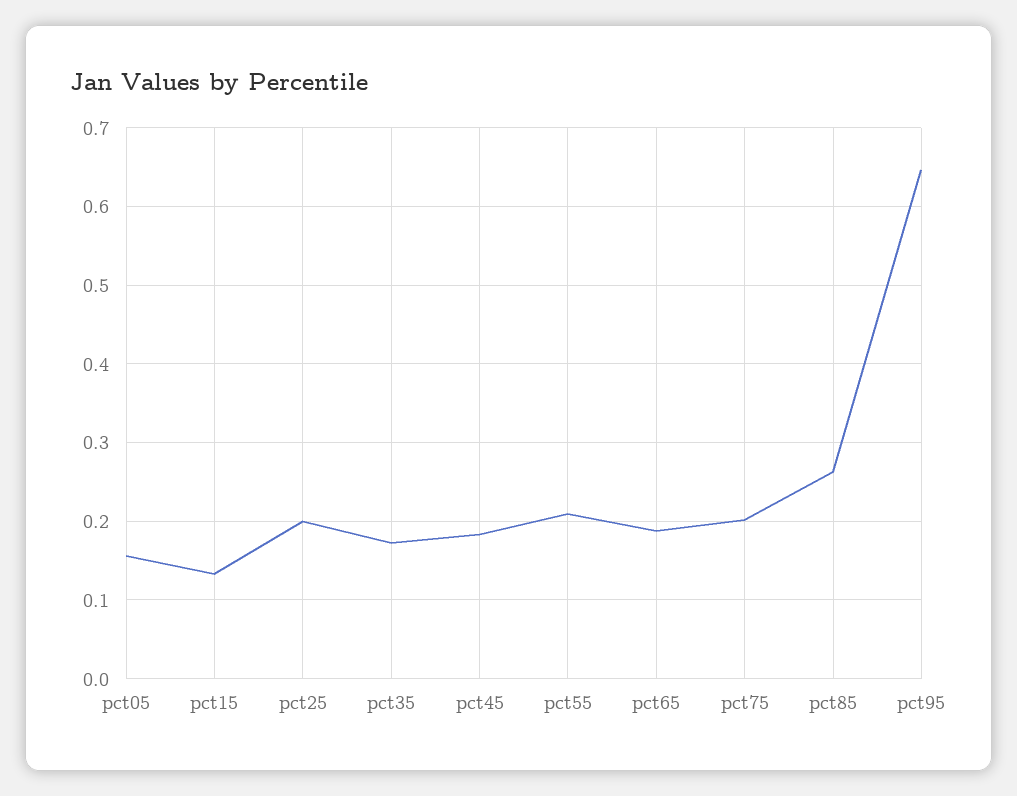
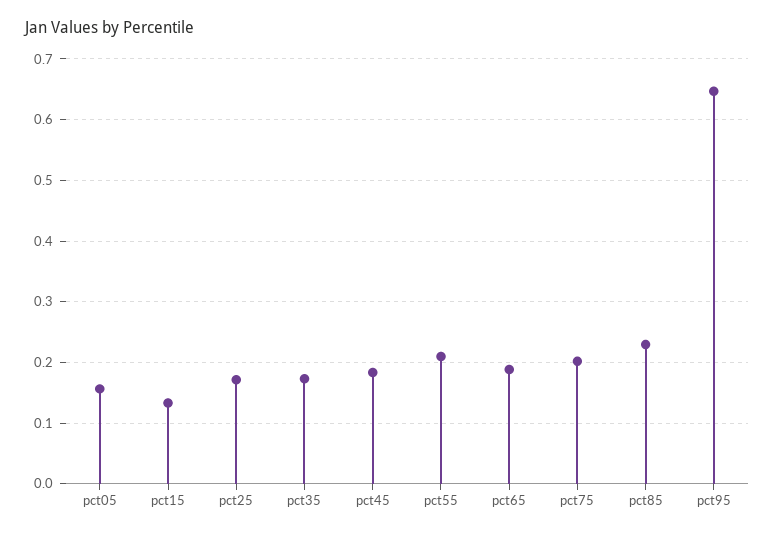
  {
    "pct05": 0.16,
    "pct15": 0.13,
-   "pct25": 0.2,
+   "pct25": 0.17,
    "pct35": 0.17,
    "pct45": 0.18,
    "pct55": 0.21,
    "pct65": 0.19,
    "pct75": 0.2,
-   "pct85": 0.26,
+   "pct85": 0.23,
    "pct95": 0.65
  }

